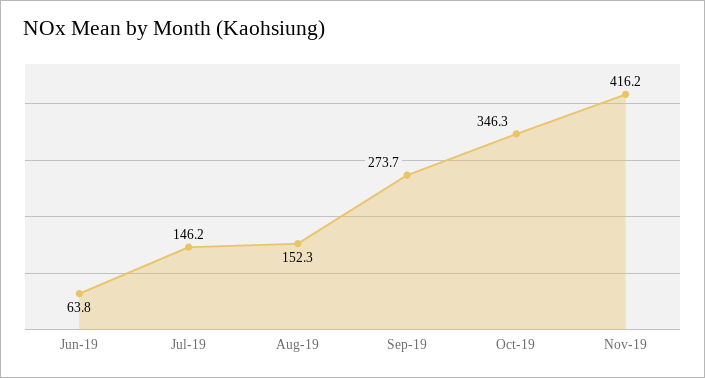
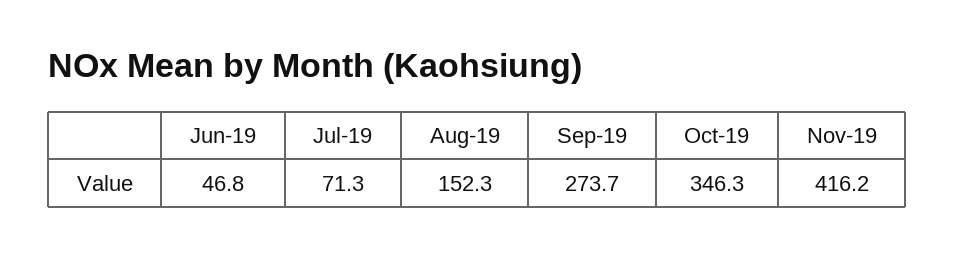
  {
-   "Jun-19": 63.8,
+   "Jun-19": 46.8,
-   "Jul-19": 146.2,
+   "Jul-19": 71.3,
    "Aug-19": 152.3,
    "Sep-19": 273.7,
    "Oct-19": 346.3,
    "Nov-19": 416.2
  }

